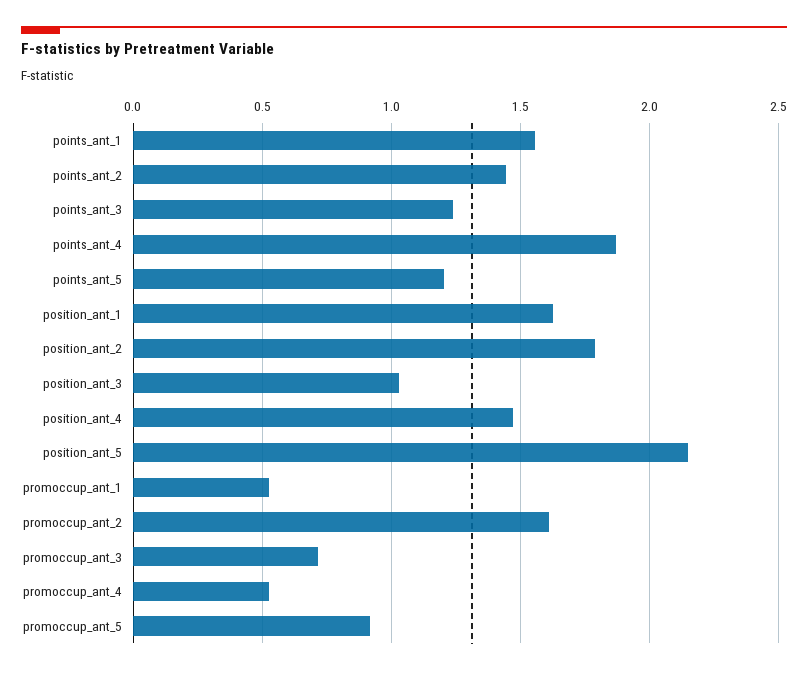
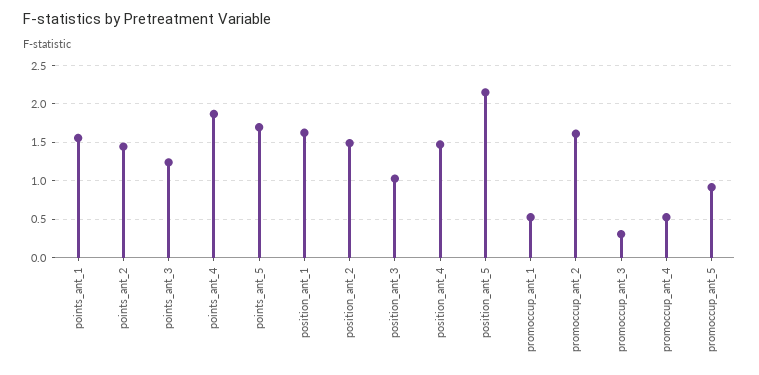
  {
    "points_ant_1": 1.55,
    "points_ant_2": 1.45,
    "points_ant_3": 1.25,
    "points_ant_4": 1.85,
-   "points_ant_5": 1.2,
+   "points_ant_5": 1.7,
    "position_ant_1": 1.6,
-   "position_ant_2": 1.8,
+   "position_ant_2": 1.5,
    "position_ant_3": 1.05,
    "position_ant_4": 1.45,
    "position_ant_5": 2.15,
    "promoccup_ant_1": 0.5,
    "promoccup_ant_2": 1.6,
-   "promoccup_ant_3": 0.7,
+   "promoccup_ant_3": 0.3,
    "promoccup_ant_4": 0.5,
    "promoccup_ant_5": 0.9
  }

